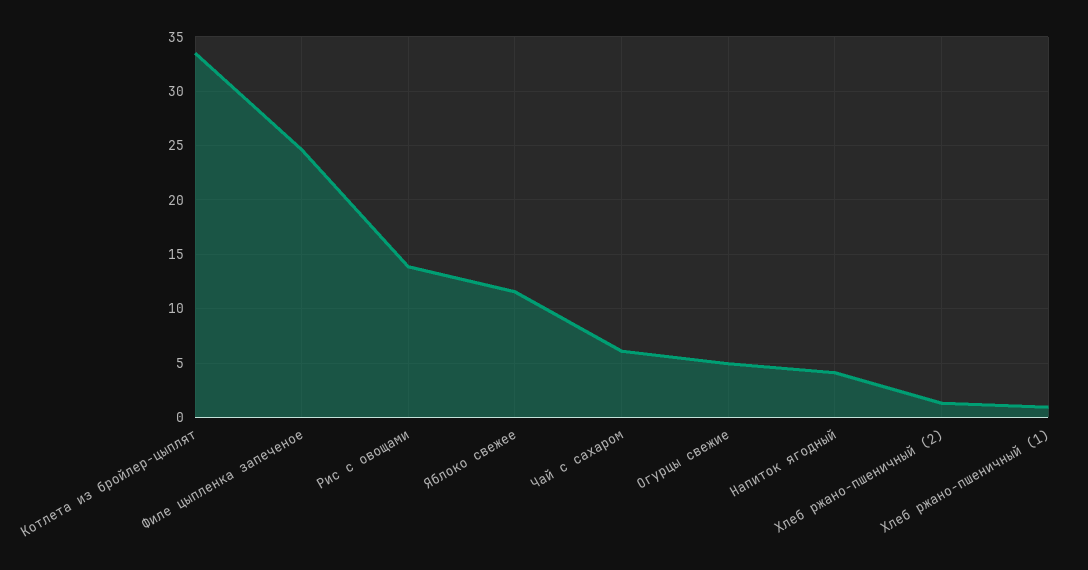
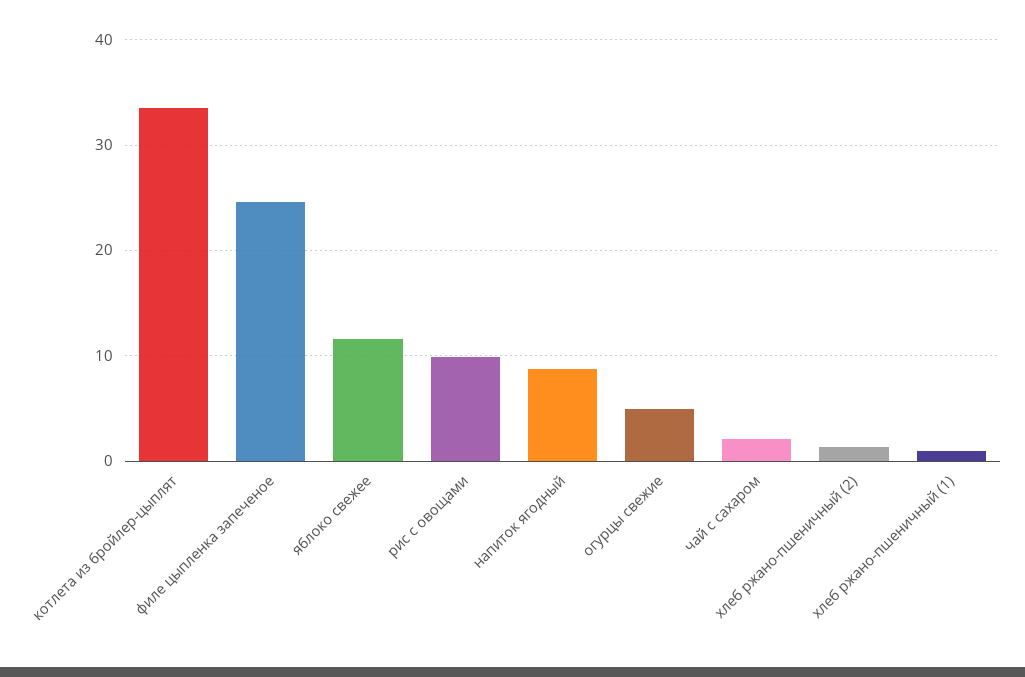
  {
    "Котлета из бройлер-цыплят": 34,
    "Филе цыпленка запеченое": 25,
-   "Рис с овощами": 14,
+   "Рис с овощами": 10,
    "Яблоко свежее": 12,
-   "Чай с сахаром": 6,
+   "Чай с сахаром": 2,
    "Огурцы свежие": 5,
-   "Напиток ягодный": 4,
+   "Напиток ягодный": 9,
    "Хлеб ржано-пшеничный (2)": 1,
    "Хлеб ржано-пшеничный (1)": 1
  }

